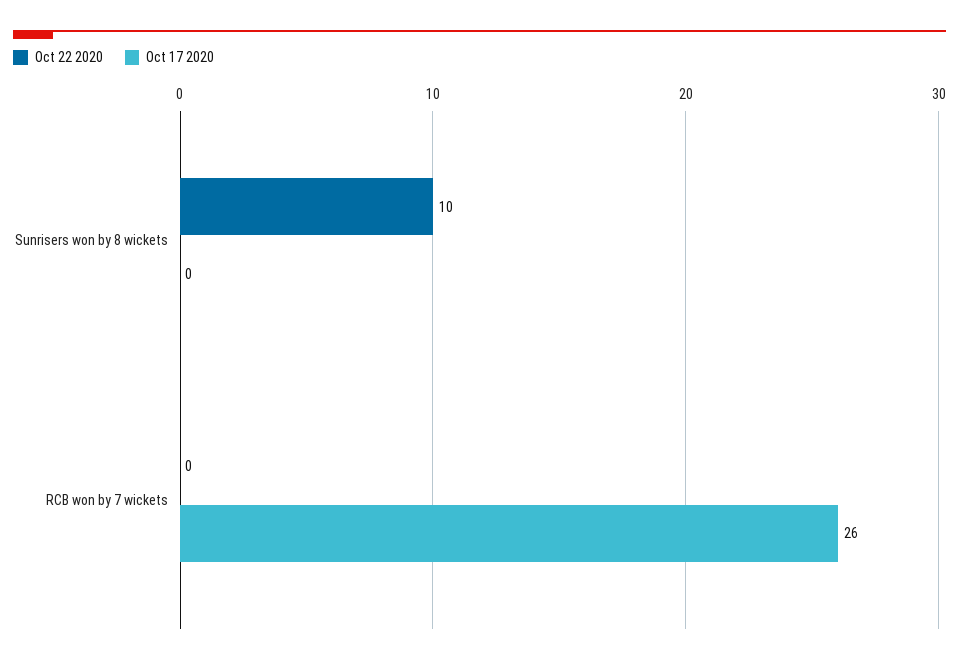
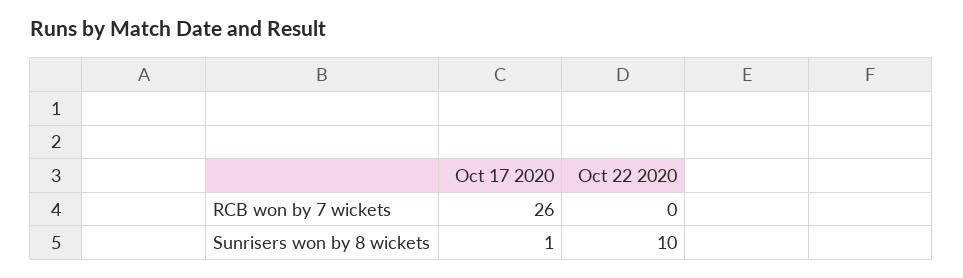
  {
    "Oct 22 2020": {
      "Sunrisers won by 8 wickets": 10,
      "RCB won by 7 wickets": 0
    },
    "Oct 17 2020": {
-     "Sunrisers won by 8 wickets": 0,
+     "Sunrisers won by 8 wickets": 1,
      "RCB won by 7 wickets": 26
    }
  }

